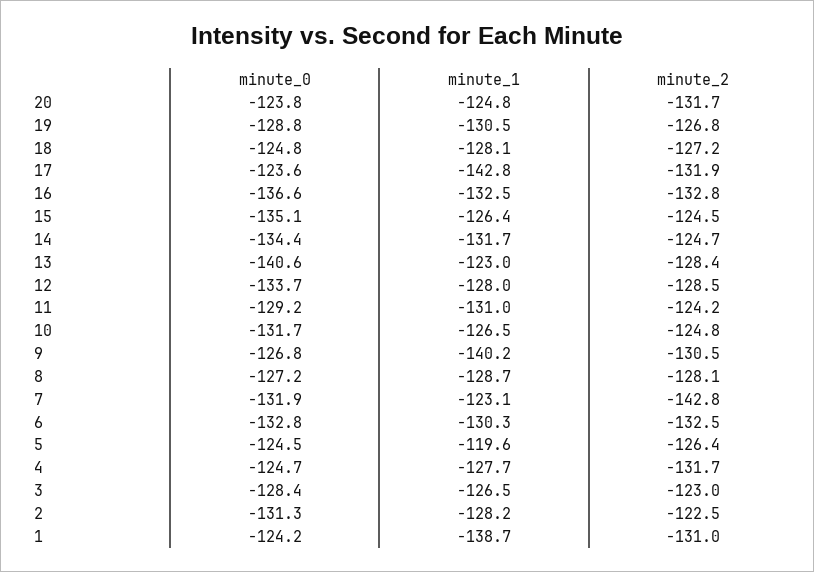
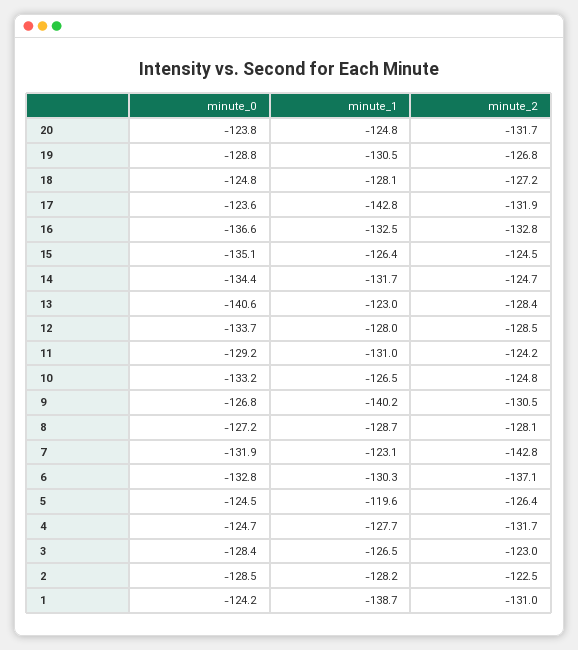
  {
    "minute_0": {
      "20": -123.8,
      "19": -128.8,
      "18": -124.8,
      "17": -123.6,
      "16": -136.6,
      "15": -135.1,
      "14": -134.4,
      "13": -140.6,
      "12": -133.7,
      "11": -129.2,
-     "10": -131.7,
+     "10": -133.2,
      "9": -126.8,
      "8": -127.2,
      "7": -131.9,
      "6": -132.8,
      "5": -124.5,
      "4": -124.7,
      "3": -128.4,
-     "2": -131.3,
+     "2": -128.5,
      "1": -124.2
    },
    "minute_1": {
      "20": -124.8,
      "19": -130.5,
      "18": -128.1,
      "17": -142.8,
      "16": -132.5,
      "15": -126.4,
      "14": -131.7,
      "13": -123,
      "12": -128,
      "11": -131,
      "10": -126.5,
      "9": -140.2,
      "8": -128.7,
      "7": -123.1,
      "6": -130.3,
      "5": -119.6,
      "4": -127.7,
      "3": -126.5,
      "2": -128.2,
      "1": -138.7
    },
    "minute_2": {
      "20": -131.7,
      "19": -126.8,
      "18": -127.2,
      "17": -131.9,
      "16": -132.8,
      "15": -124.5,
      "14": -124.7,
      "13": -128.4,
      "12": -128.5,
      "11": -124.2,
      "10": -124.8,
      "9": -130.5,
      "8": -128.1,
      "7": -142.8,
-     "6": -132.5,
+     "6": -137.1,
      "5": -126.4,
      "4": -131.7,
      "3": -123,
      "2": -122.5,
      "1": -131
    }
  }

